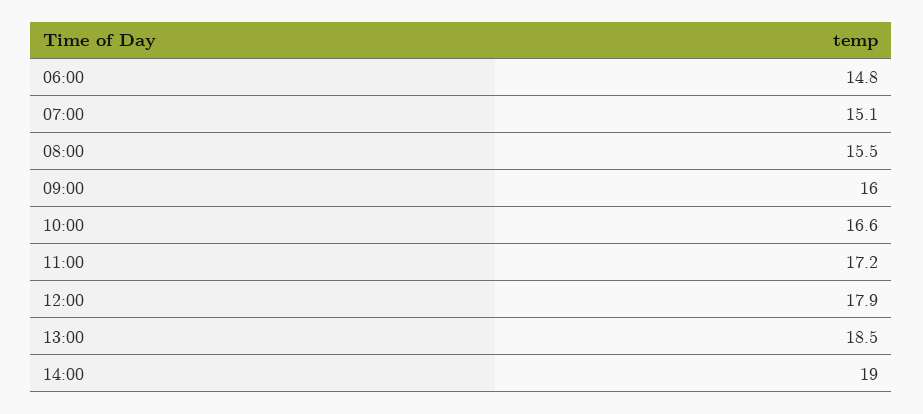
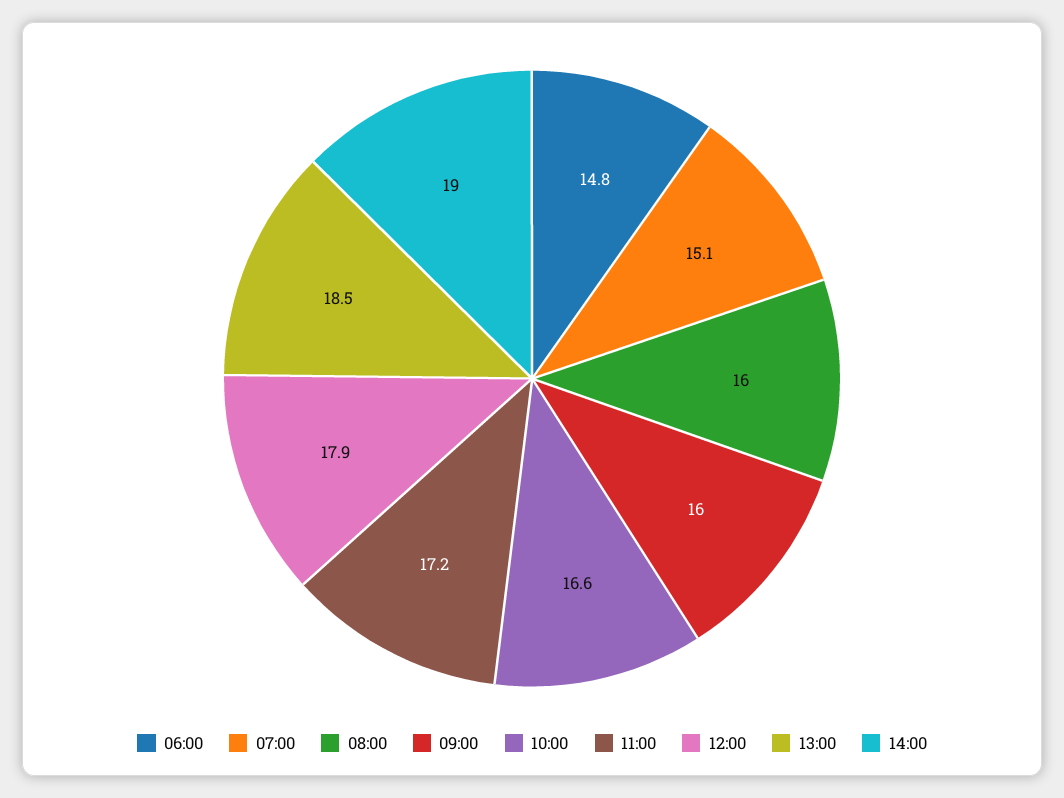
  {
    "06:00": 14.8,
    "07:00": 15.1,
-   "08:00": 15.5,
+   "08:00": 16,
    "09:00": 16,
    "10:00": 16.6,
    "11:00": 17.2,
    "12:00": 17.9,
    "13:00": 18.5,
    "14:00": 19
  }

